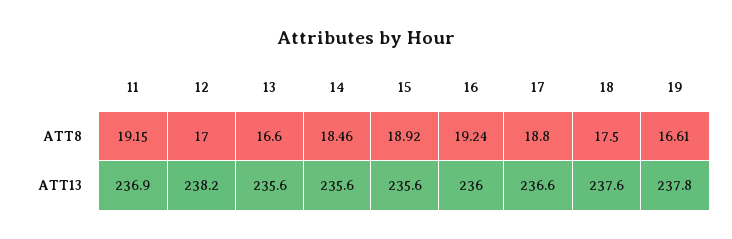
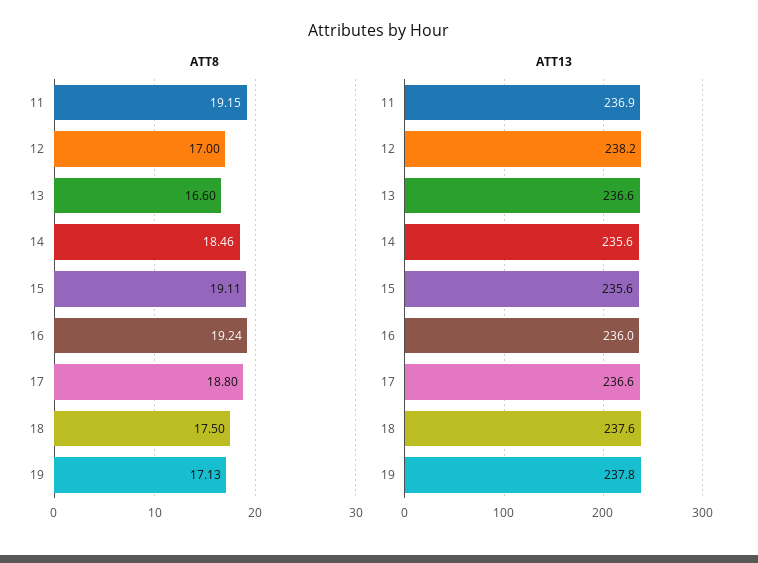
  {
    "ATT8": {
      "11": 19.15,
      "12": 17,
      "13": 16.6,
      "14": 18.46,
-     "15": 18.92,
+     "15": 19.11,
      "16": 19.24,
      "17": 18.8,
      "18": 17.5,
-     "19": 16.61
+     "19": 17.13
    },
    "ATT13": {
      "11": 236.9,
      "12": 238.2,
-     "13": 235.6,
+     "13": 236.6,
      "14": 235.6,
      "15": 235.6,
      "16": 236,
      "17": 236.6,
      "18": 237.6,
      "19": 237.8
    }
  }

